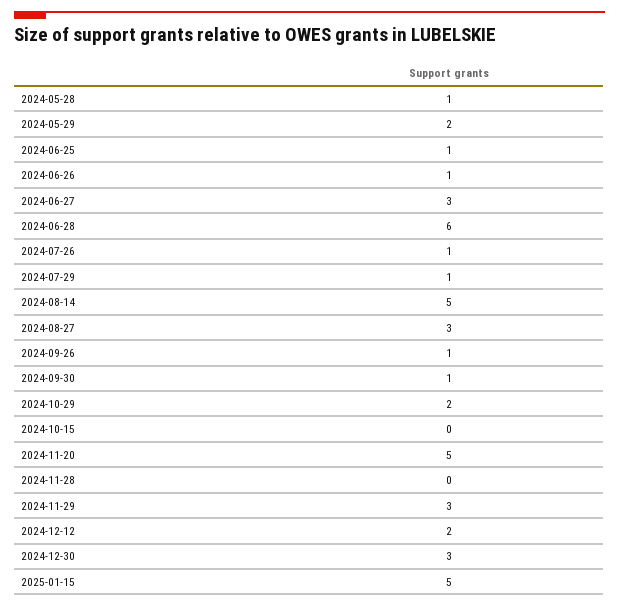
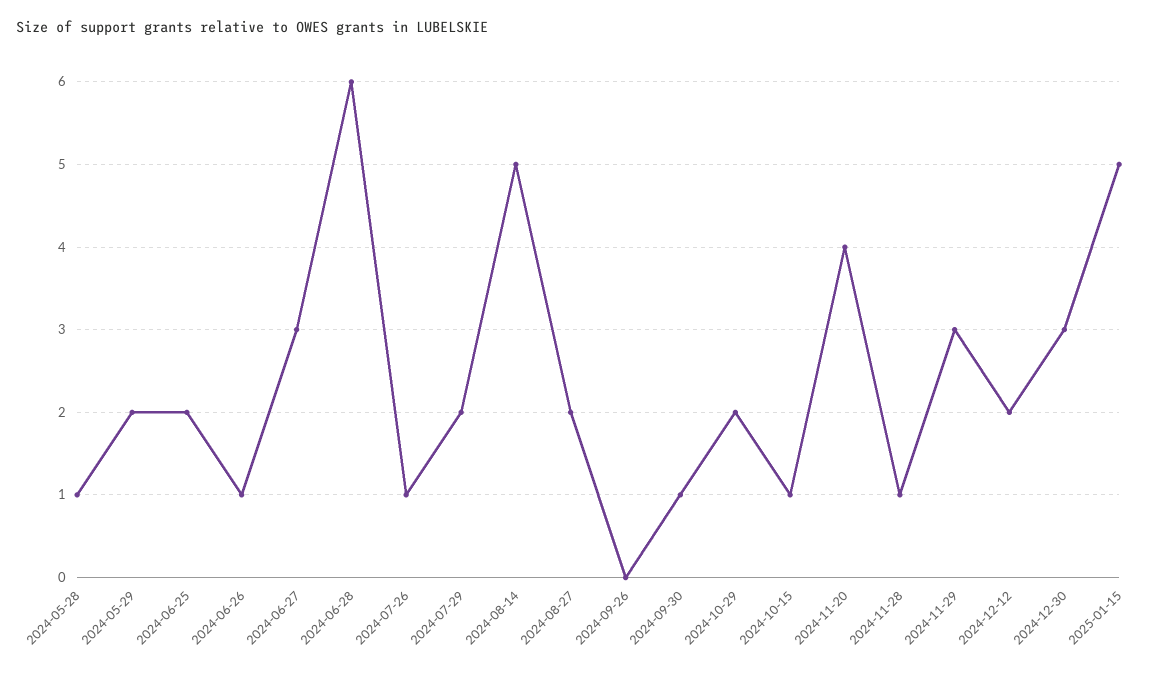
  {
    "2024-05-28": 1,
    "2024-05-29": 2,
-   "2024-06-25": 1,
+   "2024-06-25": 2,
    "2024-06-26": 1,
    "2024-06-27": 3,
    "2024-06-28": 6,
    "2024-07-26": 1,
-   "2024-07-29": 1,
+   "2024-07-29": 2,
    "2024-08-14": 5,
-   "2024-08-27": 3,
+   "2024-08-27": 2,
-   "2024-09-26": 1,
+   "2024-09-26": 0,
    "2024-09-30": 1,
    "2024-10-29": 2,
-   "2024-10-15": 0,
+   "2024-10-15": 1,
-   "2024-11-20": 5,
+   "2024-11-20": 4,
-   "2024-11-28": 0,
+   "2024-11-28": 1,
    "2024-11-29": 3,
    "2024-12-12": 2,
    "2024-12-30": 3,
    "2025-01-15": 5
  }

